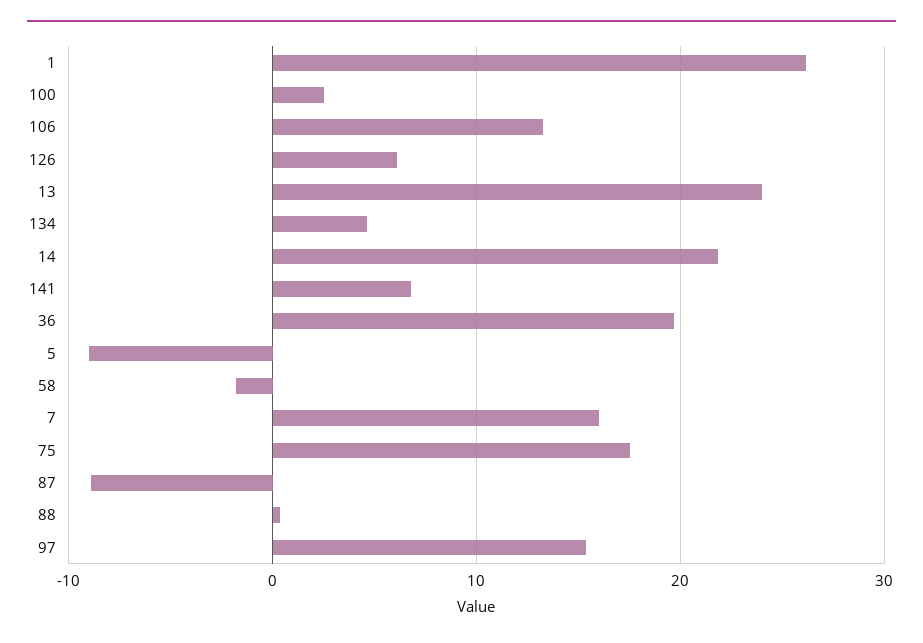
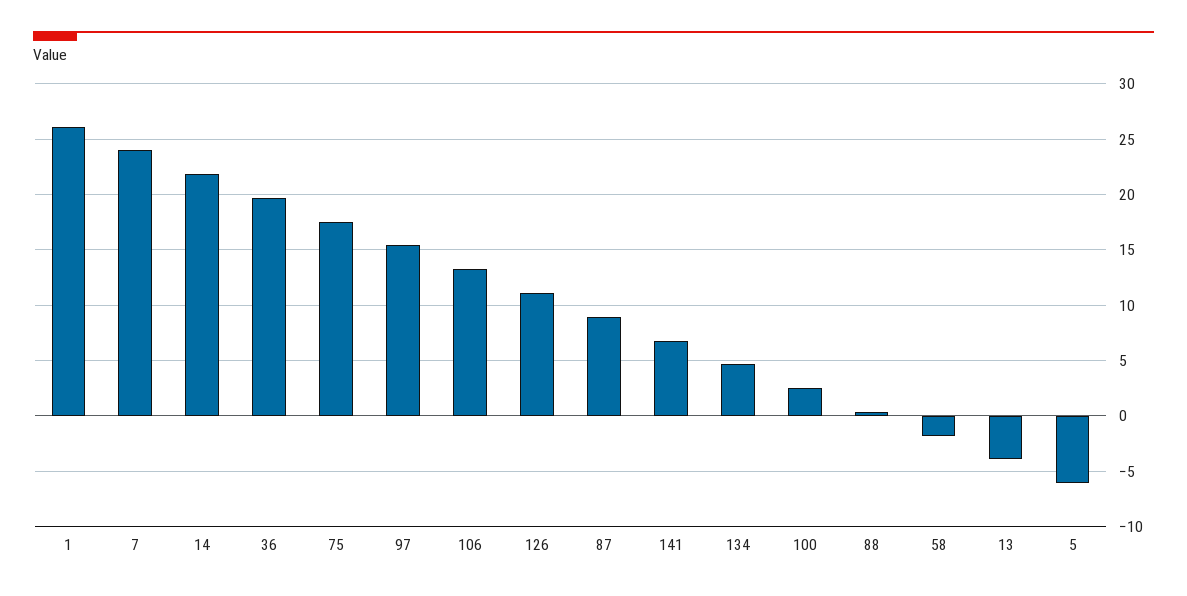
  {
    "1": 26,
    "100": 3,
    "106": 13,
-   "126": 6,
+   "126": 11,
-   "13": 24,
+   "13": -4,
    "134": 5,
    "14": 22,
    "141": 7,
    "36": 20,
-   "5": -9,
+   "5": -6,
    "58": -2,
-   "7": 16,
+   "7": 24,
    "75": 18,
-   "87": -9,
+   "87": 9,
    "88": 0,
    "97": 15
  }

